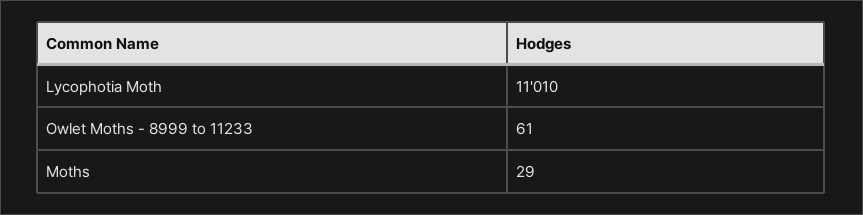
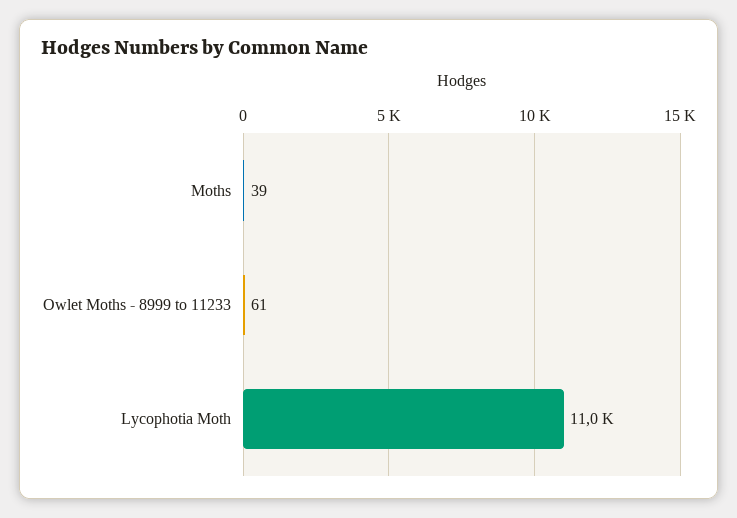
  {
    "Lycophotia Moth": 11010,
    "Owlet Moths - 8999 to 11233": 61,
-   "Moths": 29
+   "Moths": 39
  }

